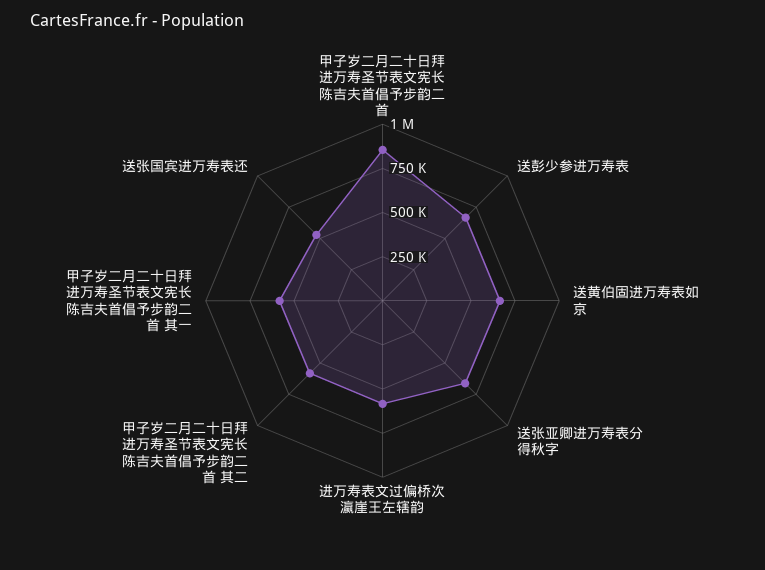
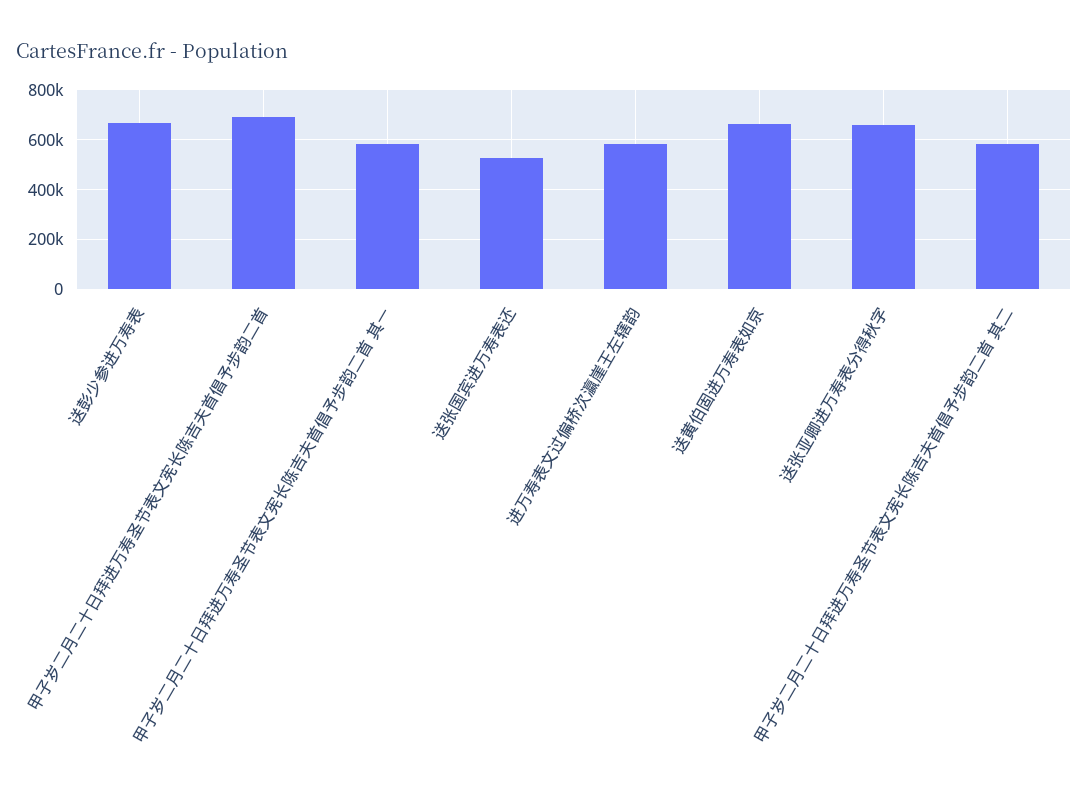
  {
-   "甲子岁二月二十日拜进万寿圣节表文宪长陈吉夫首倡予步韵二首": 850000,
+   "甲子岁二月二十日拜进万寿圣节表文宪长陈吉夫首倡予步韵二首": 700000,
    "送彭少参进万寿表": 675000,
    "送黄伯固进万寿表如京": 675000,
    "送张亚卿进万寿表分得秋字": 650000,
    "进万寿表文过偏桥次瀛崖王左辖韵": 575000,
    "甲子岁二月二十日拜进万寿圣节表文宪长陈吉夫首倡予步韵二首 其二": 575000,
    "甲子岁二月二十日拜进万寿圣节表文宪长陈吉夫首倡予步韵二首 其一": 575000,
    "送张国宾进万寿表还": 525000
  }

